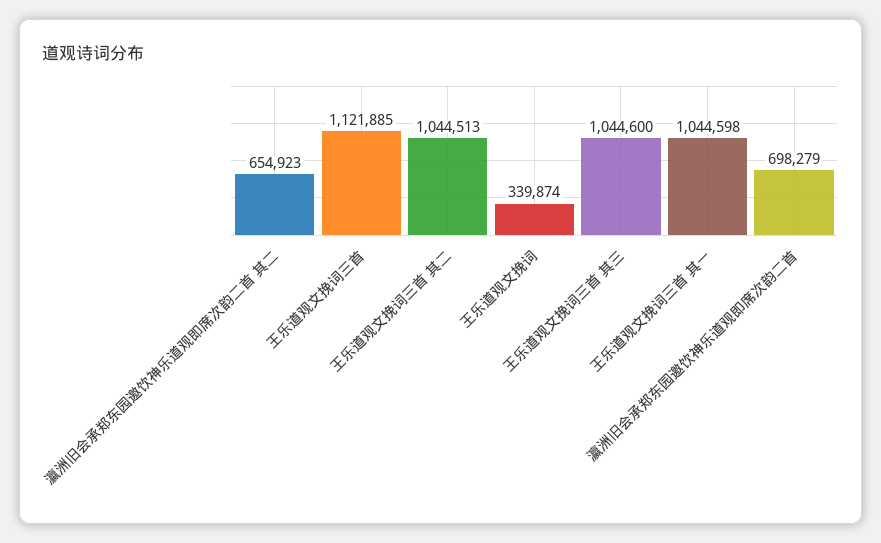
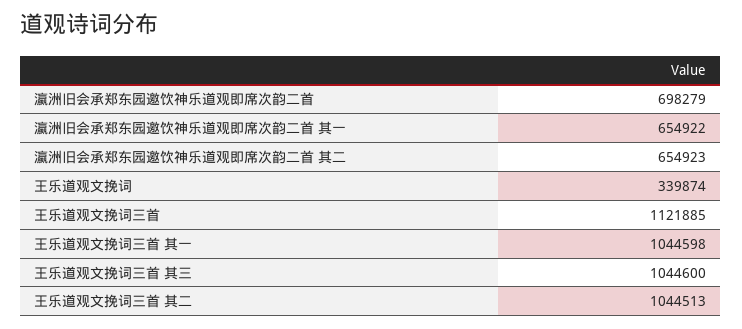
  {
    "瀛洲旧会承郑东园邀饮神乐道观即席次韵二首 其二": 654923,
    "王乐道观文挽词三首": 1121885,
    "王乐道观文挽词三首 其二": 1044513,
    "王乐道观文挽词": 339874,
    "王乐道观文挽词三首 其三": 1044600,
    "王乐道观文挽词三首 其一": 1044598,
-   "瀛洲旧会承郑东园邀饮神乐道观即席次韵二首": 698279
+   "瀛洲旧会承郑东园邀饮神乐道观即席次韵二首": 698279,
+   "瀛洲旧会承郑东园邀饮神乐道观即席次韵二首 其一": 654922
  }

